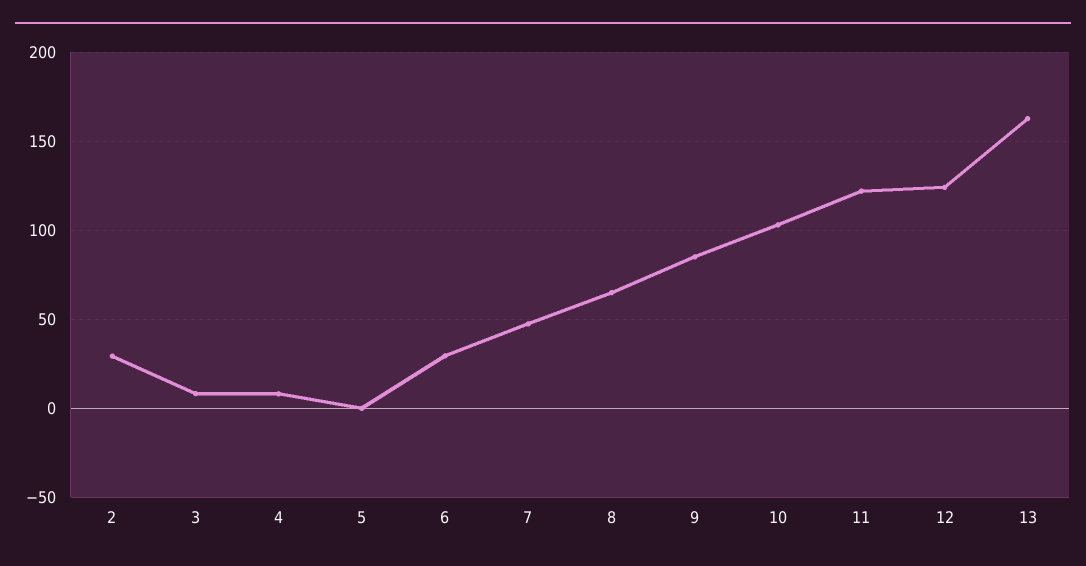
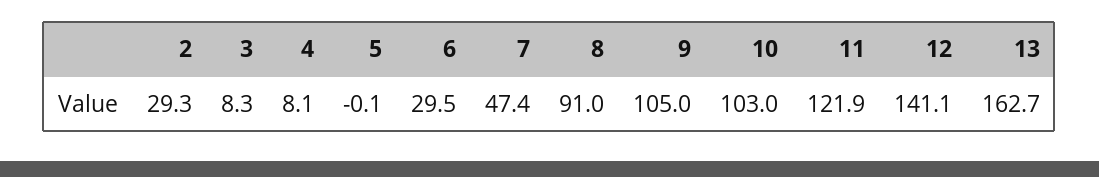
  {
    "2": 29.3,
    "3": 8.3,
    "4": 8.1,
    "5": -0.1,
    "6": 29.5,
    "7": 47.4,
-   "8": 65,
+   "8": 91,
-   "9": 85,
+   "9": 105,
    "10": 103,
    "11": 121.9,
-   "12": 125,
+   "12": 141.1,
    "13": 162.7
  }

